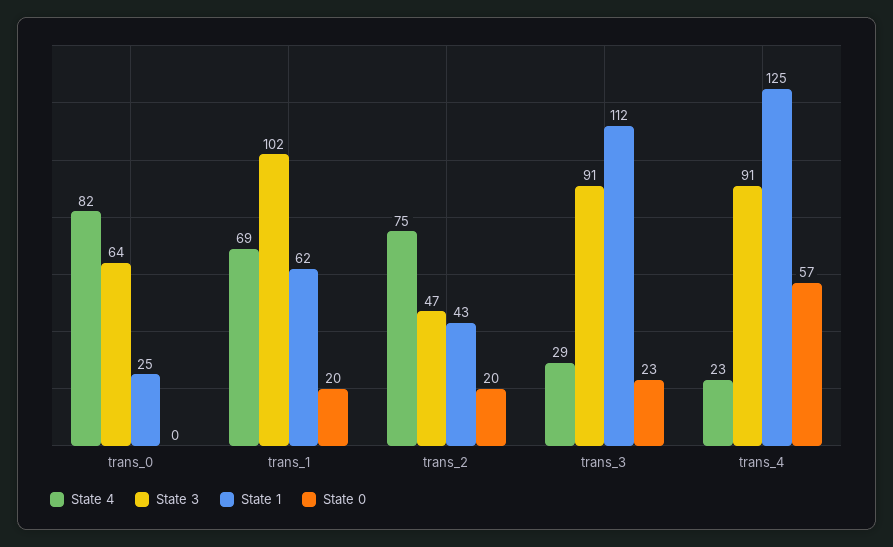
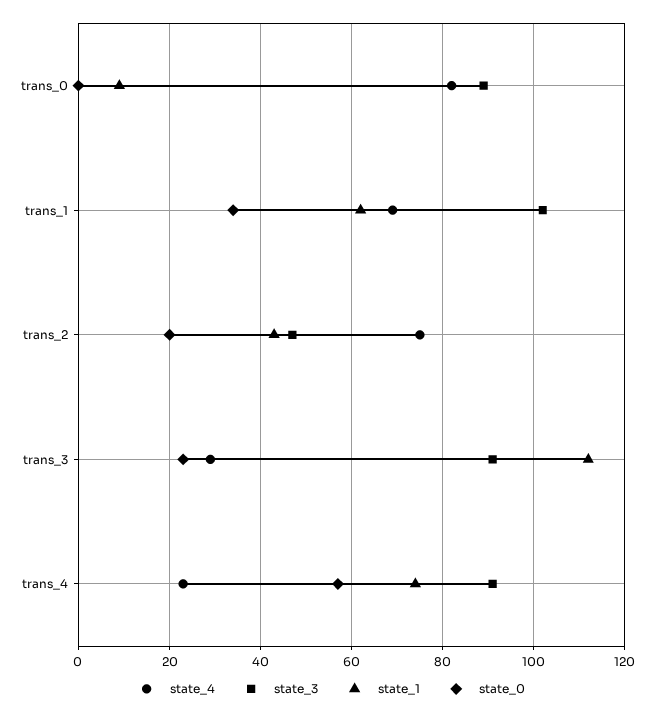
  {
    "State 4": {
      "trans_0": 82,
      "trans_1": 69,
      "trans_2": 75,
      "trans_3": 29,
      "trans_4": 23
    },
    "State 3": {
-     "trans_0": 64,
+     "trans_0": 90,
      "trans_1": 102,
      "trans_2": 47,
      "trans_3": 91,
      "trans_4": 91
    },
    "State 1": {
-     "trans_0": 25,
+     "trans_0": 10,
      "trans_1": 62,
      "trans_2": 43,
      "trans_3": 112,
-     "trans_4": 125
+     "trans_4": 75
    },
    "State 0": {
      "trans_0": 0,
-     "trans_1": 20,
+     "trans_1": 35,
      "trans_2": 20,
      "trans_3": 23,
      "trans_4": 57
    }
  }

